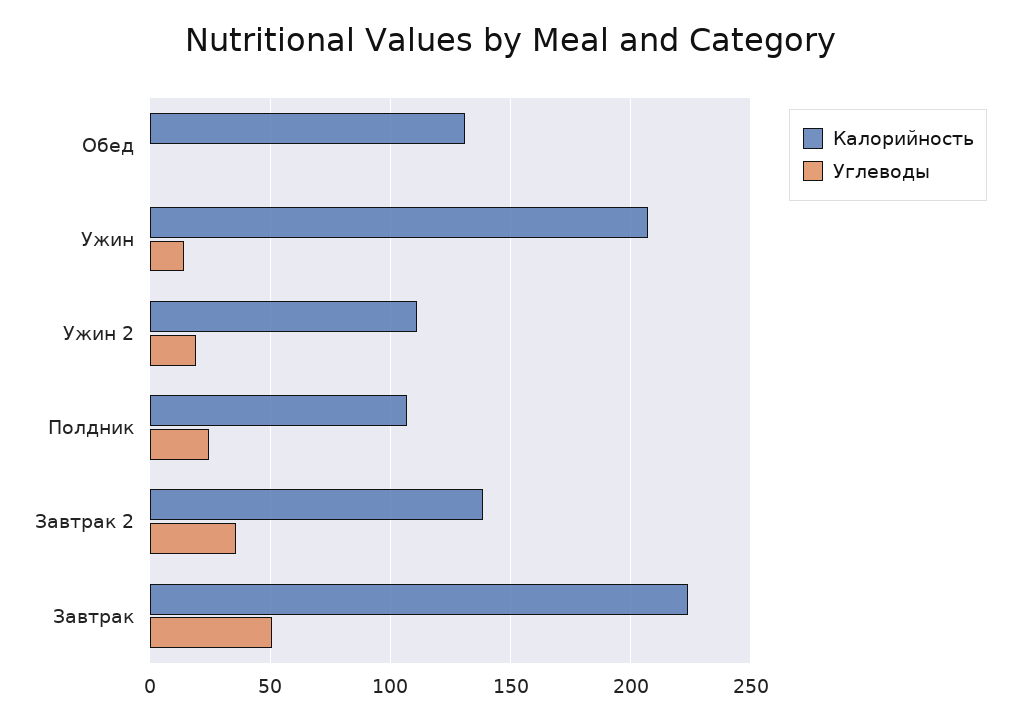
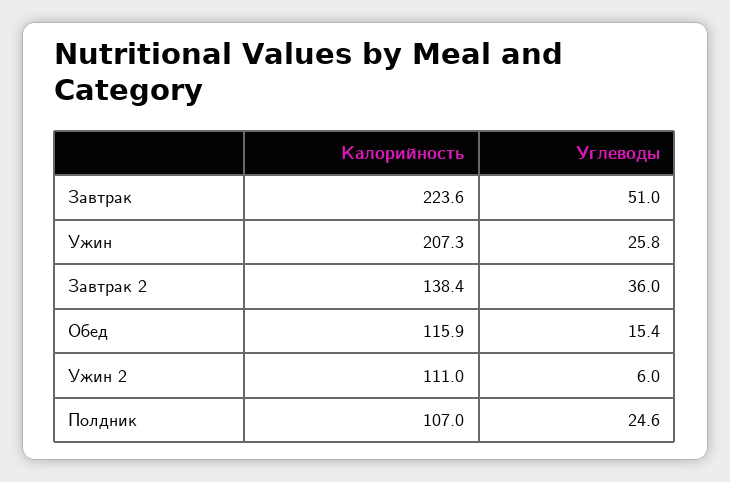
  {
    "Калорийность": {
-     "Обед": 130,
+     "Обед": 115.9,
      "Ужин": 207.3,
      "Ужин 2": 111,
      "Полдник": 107,
      "Завтрак 2": 138.4,
      "Завтрак": 223.6
    },
    "Углеводы": {
-     "Обед": 0,
+     "Обед": 15.4,
-     "Ужин": 15,
+     "Ужин": 25.8,
-     "Ужин 2": 20,
+     "Ужин 2": 6,
      "Полдник": 24.6,
      "Завтрак 2": 36,
      "Завтрак": 51
    }
  }

